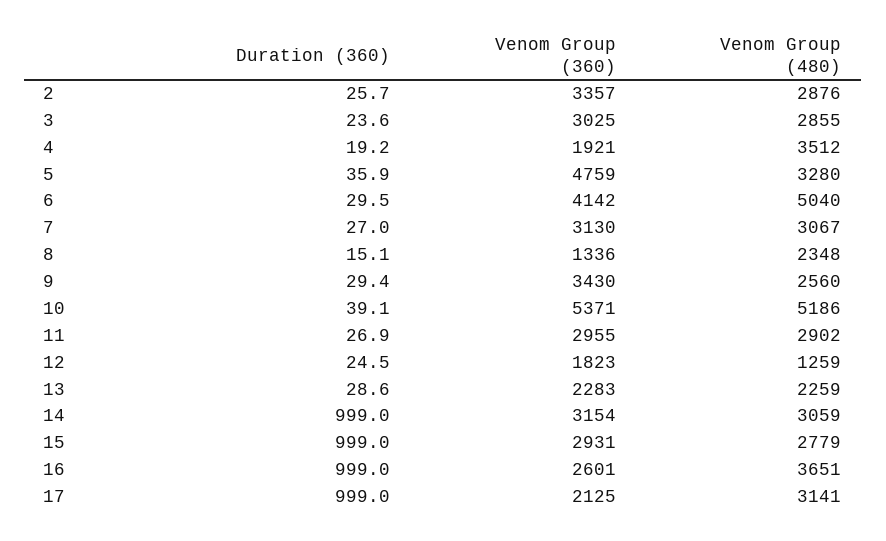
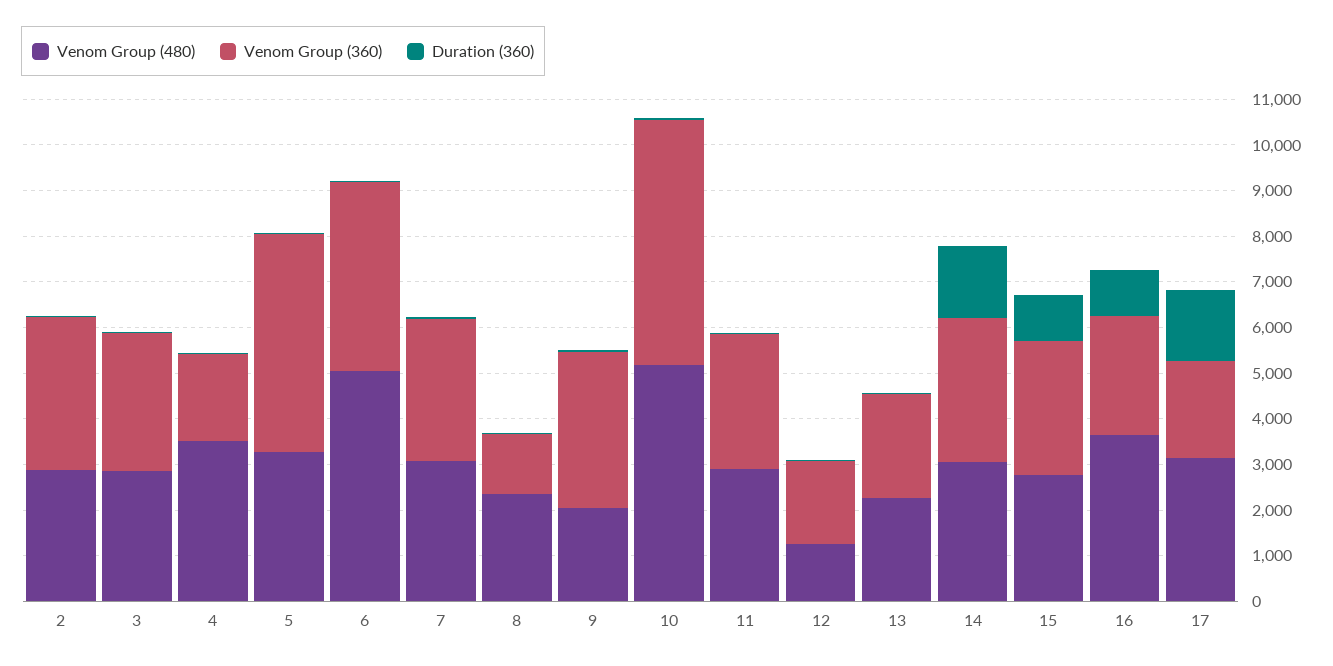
  {
    "Duration (360)": {
      "2": 25.7,
      "3": 23.6,
      "4": 19.2,
      "5": 35.9,
      "6": 29.5,
      "7": 27,
      "8": 15.1,
      "9": 29.4,
      "10": 39.1,
      "11": 26.9,
      "12": 24.5,
      "13": 28.6,
-     "14": 999,
+     "14": 1600,
      "15": 999,
      "16": 999,
-     "17": 999
+     "17": 1600
    },
    "Venom Group (360)": {
      "2": 3357,
      "3": 3025,
      "4": 1921,
      "5": 4759,
      "6": 4142,
      "7": 3130,
      "8": 1336,
      "9": 3430,
      "10": 5371,
      "11": 2955,
      "12": 1823,
      "13": 2283,
      "14": 3154,
      "15": 2931,
      "16": 2601,
      "17": 2125
    },
    "Venom Group (480)": {
      "2": 2876,
      "3": 2855,
      "4": 3512,
      "5": 3280,
      "6": 5040,
      "7": 3067,
      "8": 2348,
-     "9": 2560,
+     "9": 2000,
      "10": 5186,
      "11": 2902,
      "12": 1259,
      "13": 2259,
      "14": 3059,
      "15": 2779,
      "16": 3651,
      "17": 3141
    }
  }

